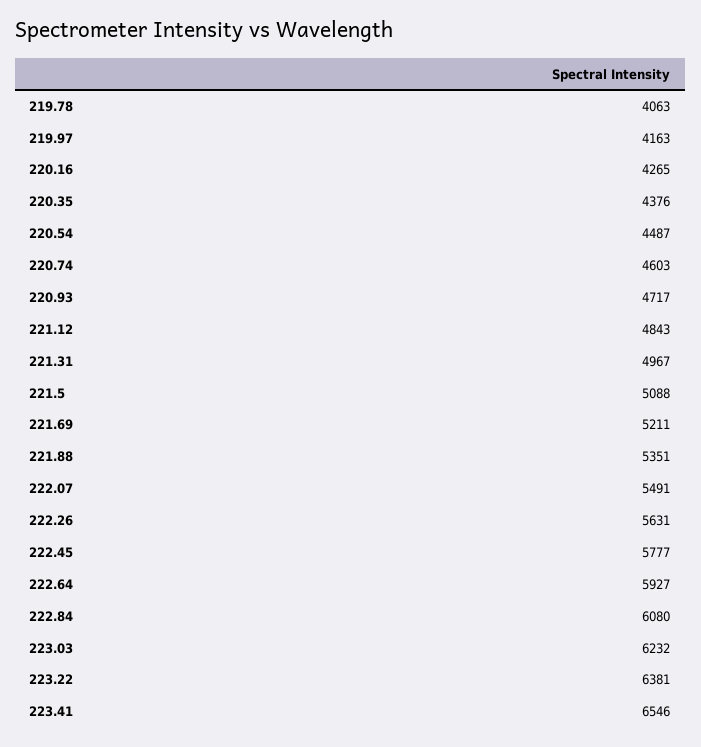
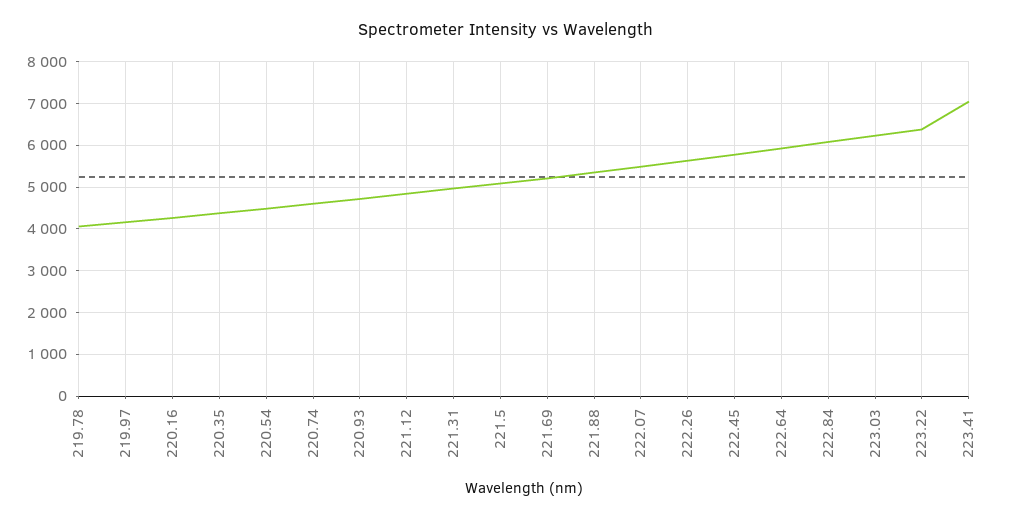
  {
    "219.78": 4063,
    "219.97": 4163,
    "220.16": 4265,
    "220.35": 4376,
    "220.54": 4487,
    "220.74": 4603,
    "220.93": 4717,
    "221.12": 4843,
    "221.31": 4967,
    "221.5": 5088,
    "221.69": 5211,
    "221.88": 5351,
    "222.07": 5491,
    "222.26": 5631,
    "222.45": 5777,
    "222.64": 5927,
    "222.84": 6080,
    "223.03": 6232,
    "223.22": 6381,
-   "223.41": 6546
+   "223.41": 7000
  }

